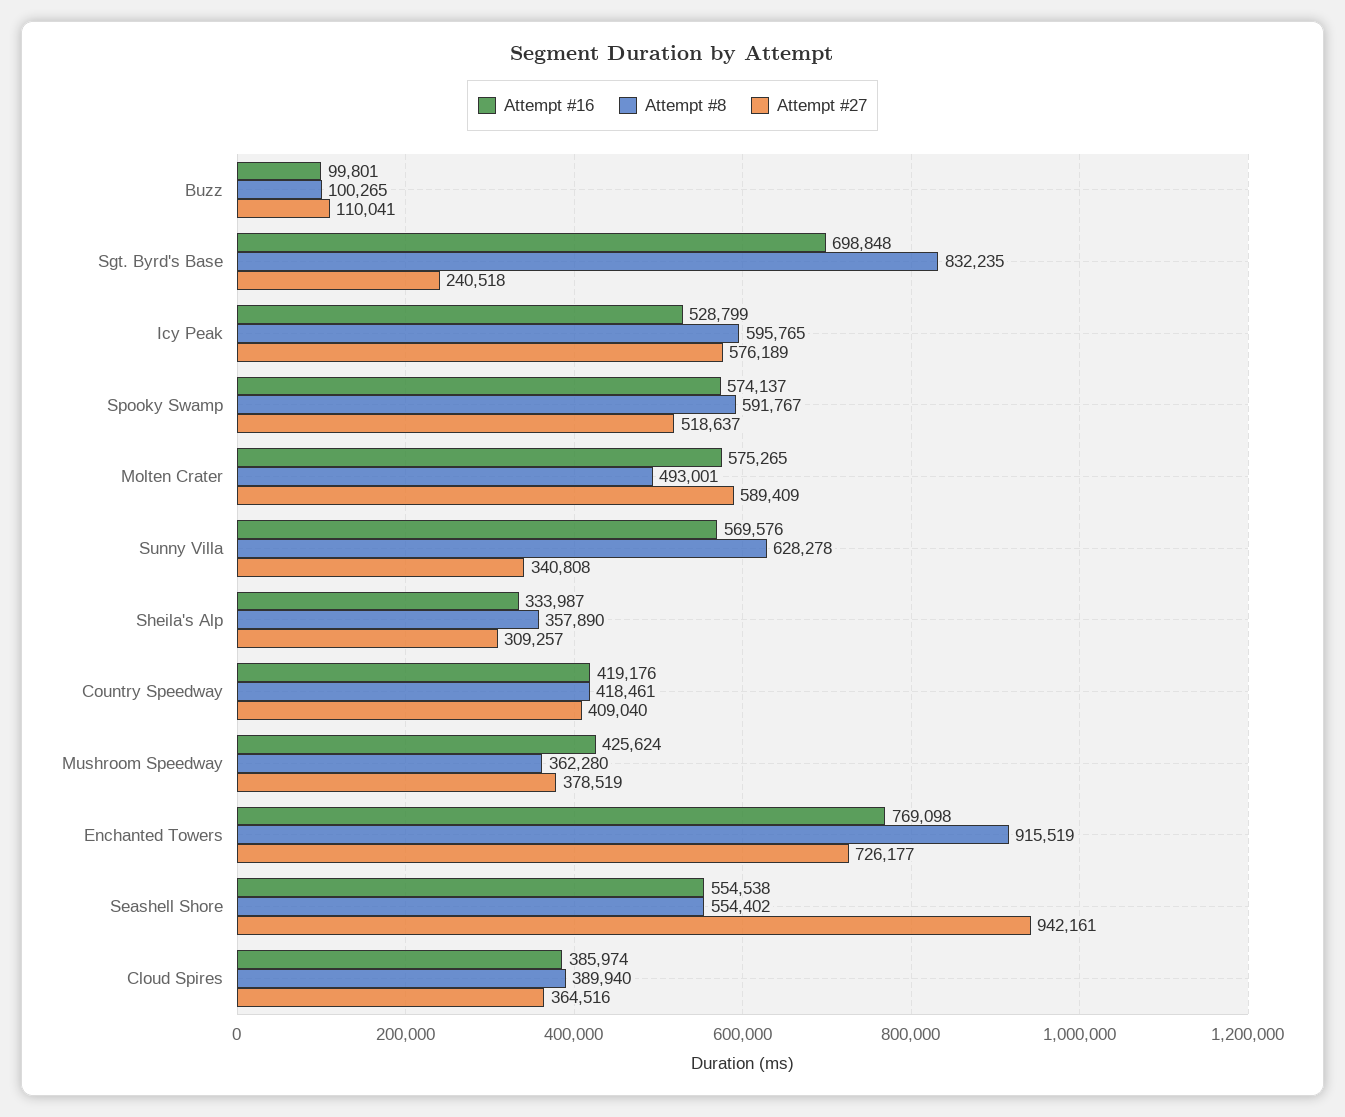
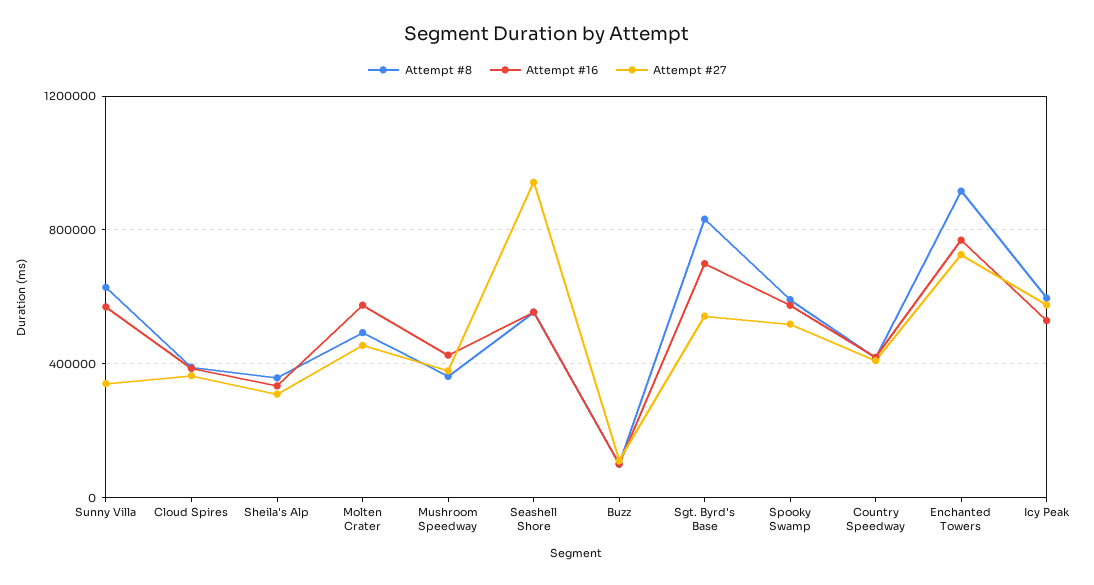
  {
    "Attempt #16": {
      "Buzz": 99801,
      "Sgt. Byrd's Base": 698848,
      "Icy Peak": 528799,
      "Spooky Swamp": 574137,
      "Molten Crater": 575265,
      "Sunny Villa": 569576,
      "Sheila's Alp": 333987,
      "Country Speedway": 419176,
      "Mushroom Speedway": 425624,
      "Enchanted Towers": 769098,
      "Seashell Shore": 554538,
      "Cloud Spires": 385974
    },
    "Attempt #8": {
      "Buzz": 100265,
      "Sgt. Byrd's Base": 832235,
      "Icy Peak": 595765,
      "Spooky Swamp": 591767,
      "Molten Crater": 493001,
      "Sunny Villa": 628278,
      "Sheila's Alp": 357890,
      "Country Speedway": 418461,
      "Mushroom Speedway": 362280,
      "Enchanted Towers": 915519,
      "Seashell Shore": 554402,
      "Cloud Spires": 389940
    },
    "Attempt #27": {
      "Buzz": 110041,
-     "Sgt. Byrd's Base": 240518,
+     "Sgt. Byrd's Base": 550000,
      "Icy Peak": 576189,
      "Spooky Swamp": 518637,
-     "Molten Crater": 589409,
+     "Molten Crater": 450000,
      "Sunny Villa": 340808,
      "Sheila's Alp": 309257,
      "Country Speedway": 409040,
      "Mushroom Speedway": 378519,
      "Enchanted Towers": 726177,
      "Seashell Shore": 942161,
      "Cloud Spires": 364516
    }
  }

